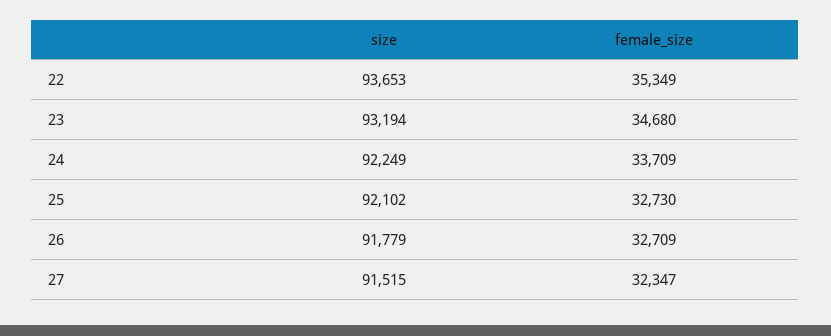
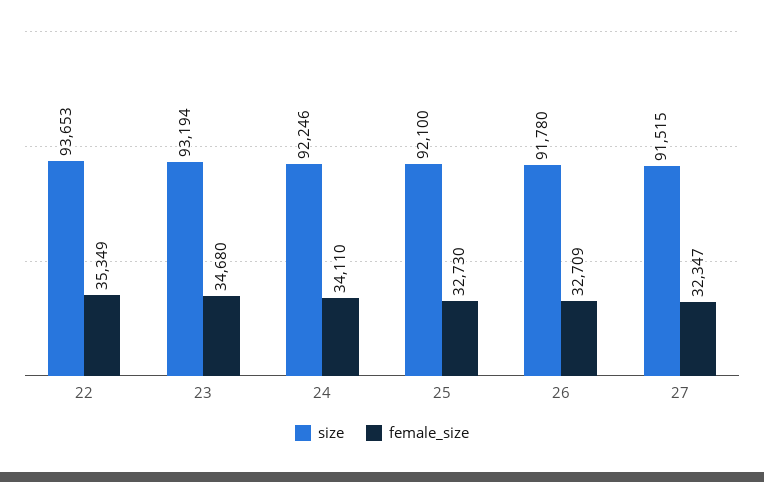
  {
    "size": {
      "22": 93653,
      "23": 93194,
-     "24": 92249,
+     "24": 92246,
-     "25": 92102,
+     "25": 92100,
-     "26": 91779,
+     "26": 91780,
      "27": 91515
    },
    "female_size": {
      "22": 35349,
      "23": 34680,
-     "24": 33709,
+     "24": 34110,
      "25": 32730,
      "26": 32709,
      "27": 32347
    }
  }

